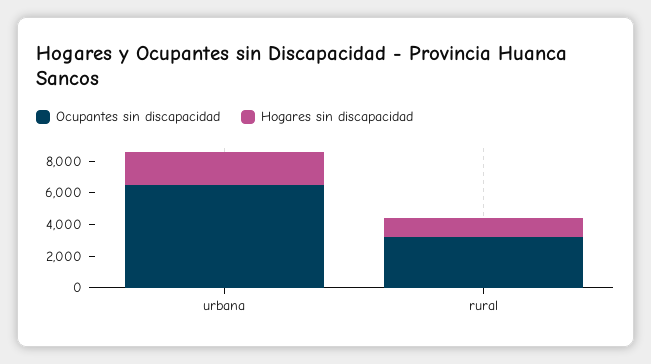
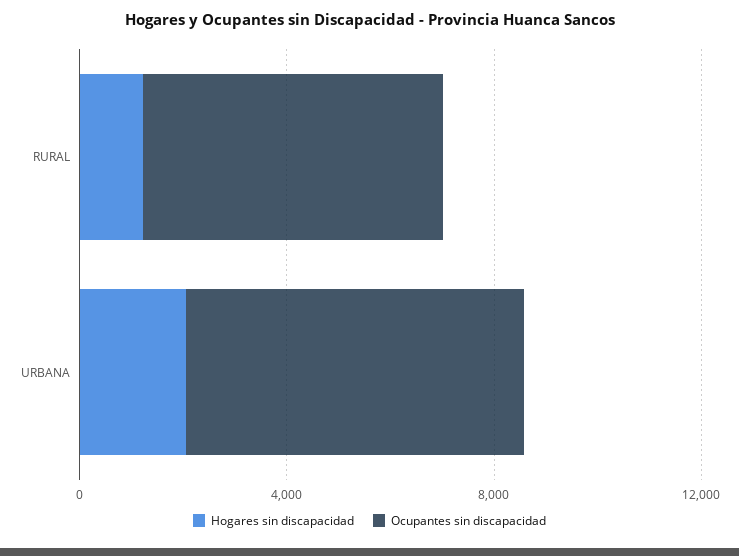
  {
    "Ocupantes sin discapacidad": {
      "urbana": 7000,
-     "rural": 3000
+     "rural": 6000
    },
    "Hogares sin discapacidad": {
      "urbana": 2000,
      "rural": 1000
    }
  }

